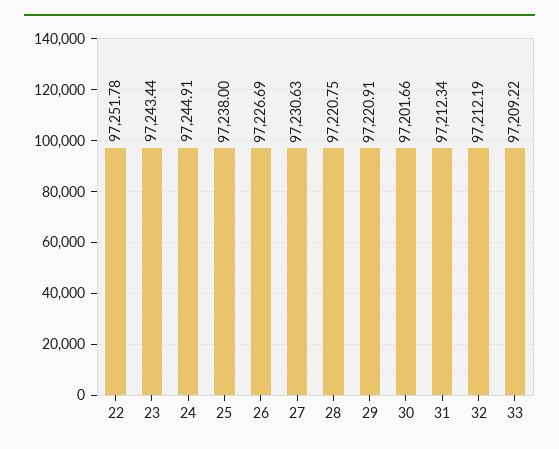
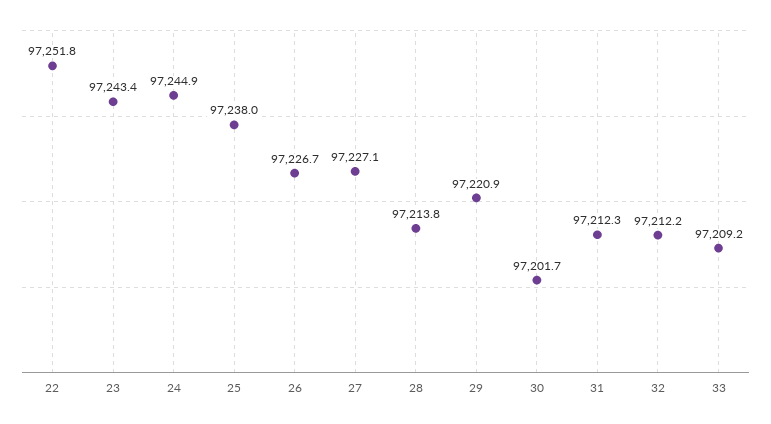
  {
    "22": 97251.78,
    "23": 97243.44,
    "24": 97244.91,
    "25": 97238,
    "26": 97226.69,
-   "27": 97230.63,
+   "27": 97227.1,
-   "28": 97220.75,
+   "28": 97213.8,
    "29": 97220.91,
    "30": 97201.66,
    "31": 97212.34,
    "32": 97212.19,
    "33": 97209.22
  }

